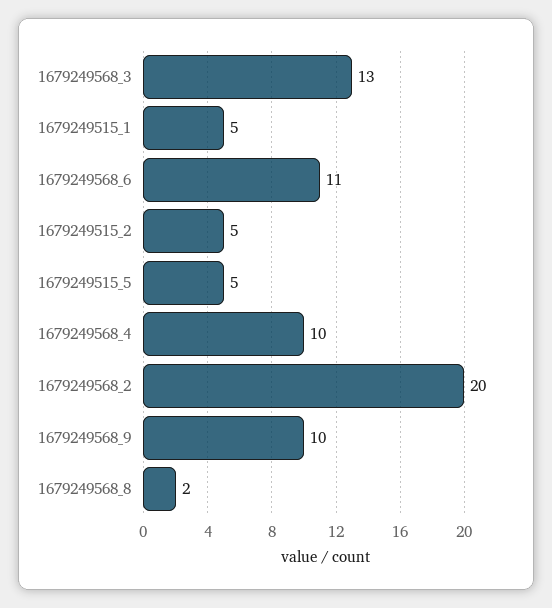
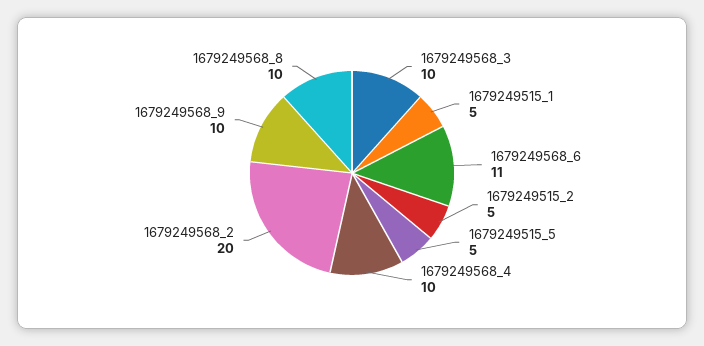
  {
-   "1679249568_3": 13,
+   "1679249568_3": 10,
    "1679249515_1": 5,
    "1679249568_6": 11,
    "1679249515_2": 5,
    "1679249515_5": 5,
    "1679249568_4": 10,
    "1679249568_2": 20,
    "1679249568_9": 10,
-   "1679249568_8": 2
+   "1679249568_8": 10
  }

